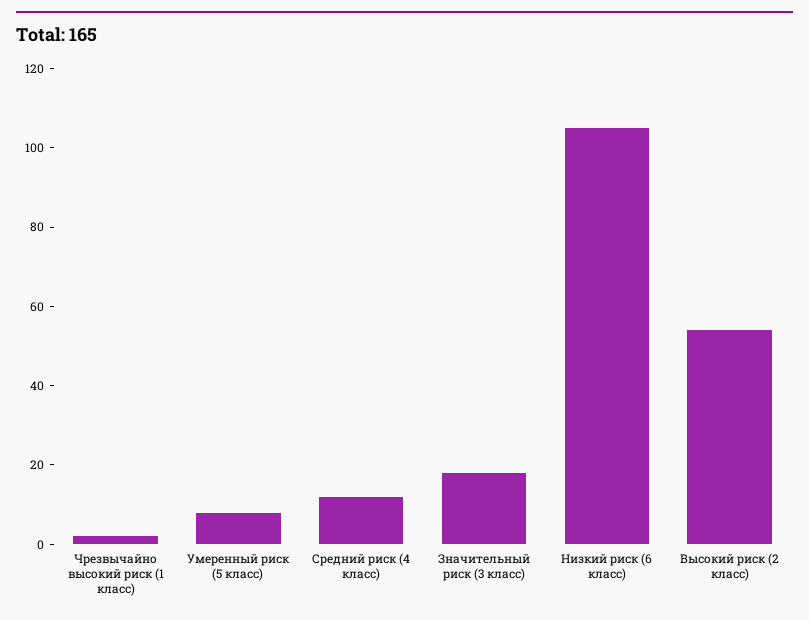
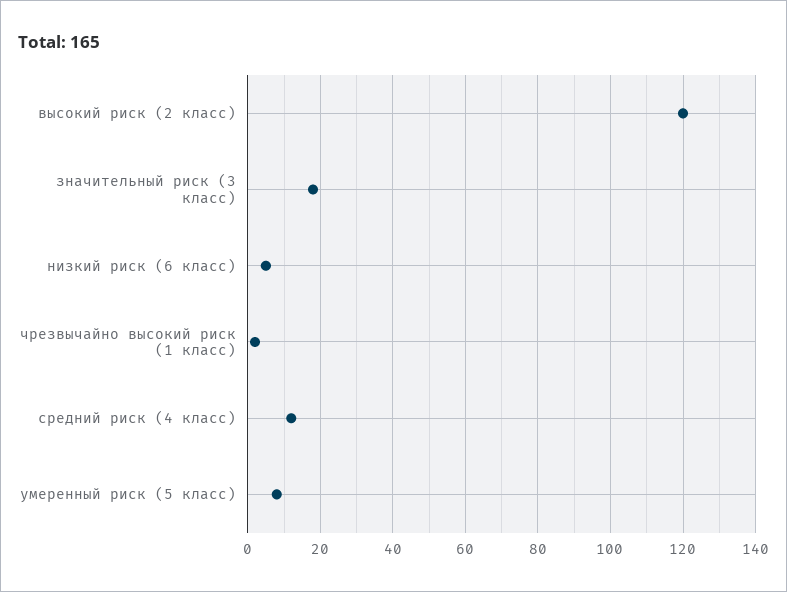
  {
    "Чрезвычайно высокий риск (1 класс)": 0,
    "Умеренный риск (5 класс)": 10,
    "Средний риск (4 класс)": 10,
    "Значительный риск (3 класс)": 20,
-   "Низкий риск (6 класс)": 105,
+   "Низкий риск (6 класс)": 5,
-   "Высокий риск (2 класс)": 55
+   "Высокий риск (2 класс)": 120
  }

